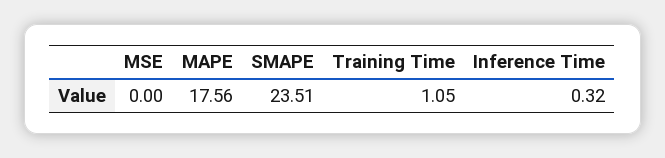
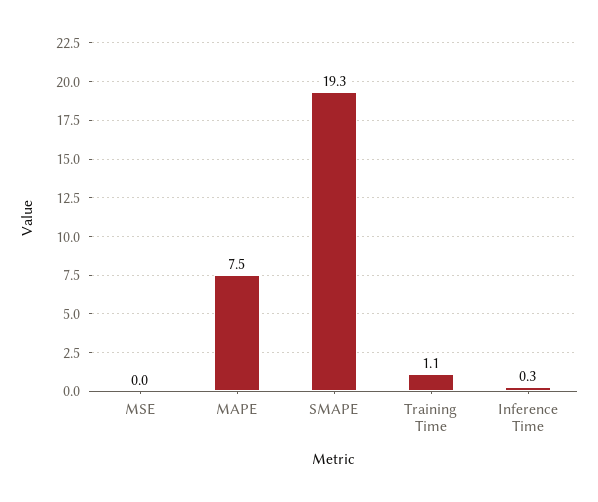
  {
    "MSE": 0,
-   "MAPE": 17.56,
+   "MAPE": 7.5,
-   "SMAPE": 23.51,
+   "SMAPE": 19.3,
    "Training Time": 1.05,
    "Inference Time": 0.32
  }

